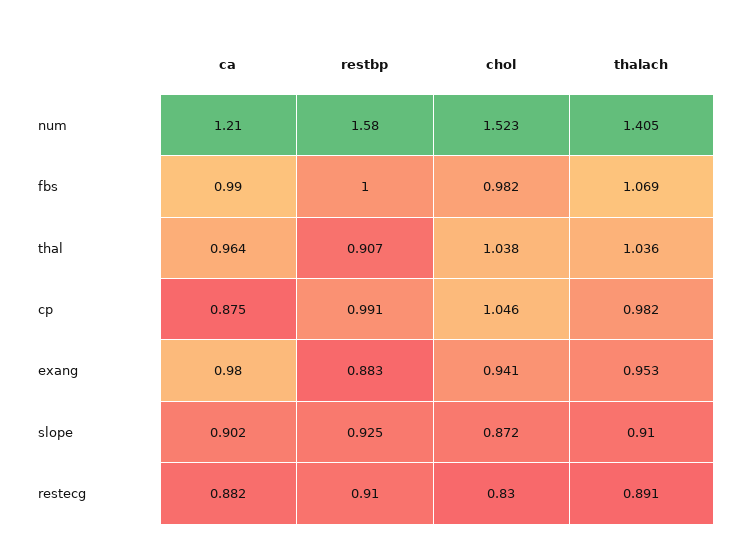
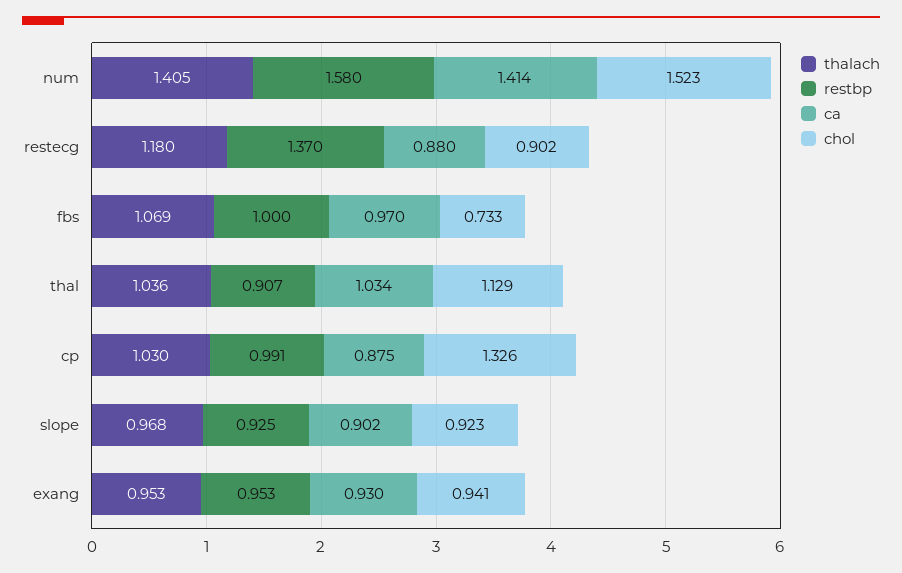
  {
    "ca": {
-     "num": 1.21,
+     "num": 1.414,
-     "fbs": 0.99,
+     "fbs": 0.97,
-     "thal": 0.964,
+     "thal": 1.034,
      "cp": 0.875,
-     "exang": 0.98,
+     "exang": 0.93,
      "slope": 0.902,
-     "restecg": 0.882
+     "restecg": 0.88
    },
    "restbp": {
      "num": 1.58,
      "fbs": 1,
      "thal": 0.907,
      "cp": 0.991,
-     "exang": 0.883,
+     "exang": 0.953,
      "slope": 0.925,
-     "restecg": 0.91
+     "restecg": 1.37
    },
    "chol": {
      "num": 1.523,
-     "fbs": 0.982,
+     "fbs": 0.733,
-     "thal": 1.038,
+     "thal": 1.129,
-     "cp": 1.046,
+     "cp": 1.326,
      "exang": 0.941,
-     "slope": 0.872,
+     "slope": 0.923,
-     "restecg": 0.83
+     "restecg": 0.902
    },
    "thalach": {
      "num": 1.405,
      "fbs": 1.069,
      "thal": 1.036,
-     "cp": 0.982,
+     "cp": 1.03,
      "exang": 0.953,
-     "slope": 0.91,
+     "slope": 0.968,
-     "restecg": 0.891
+     "restecg": 1.18
    }
  }

